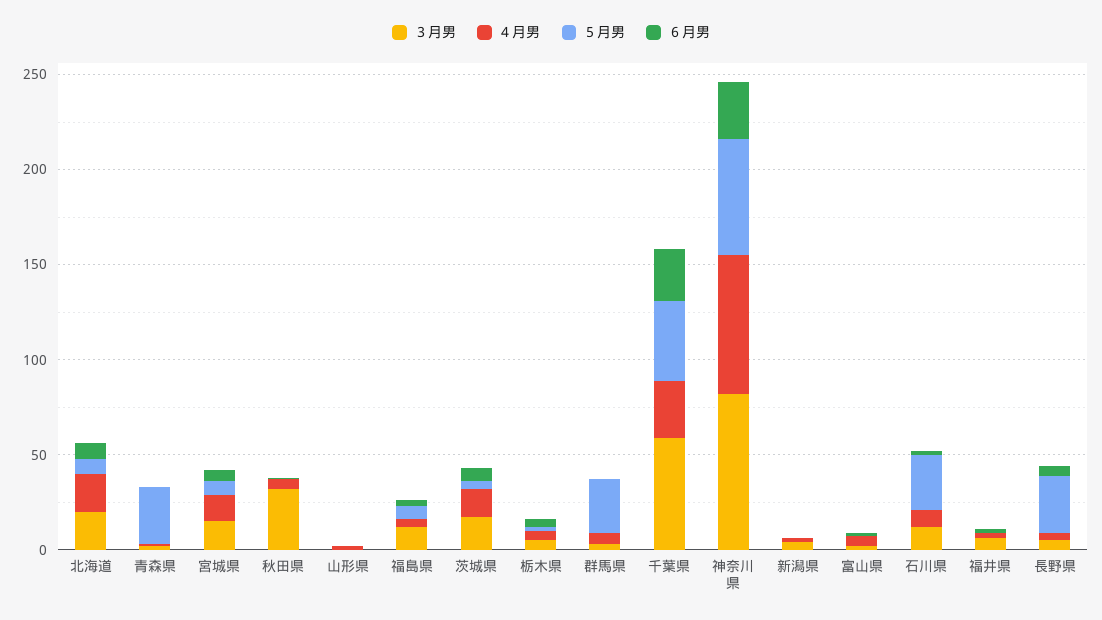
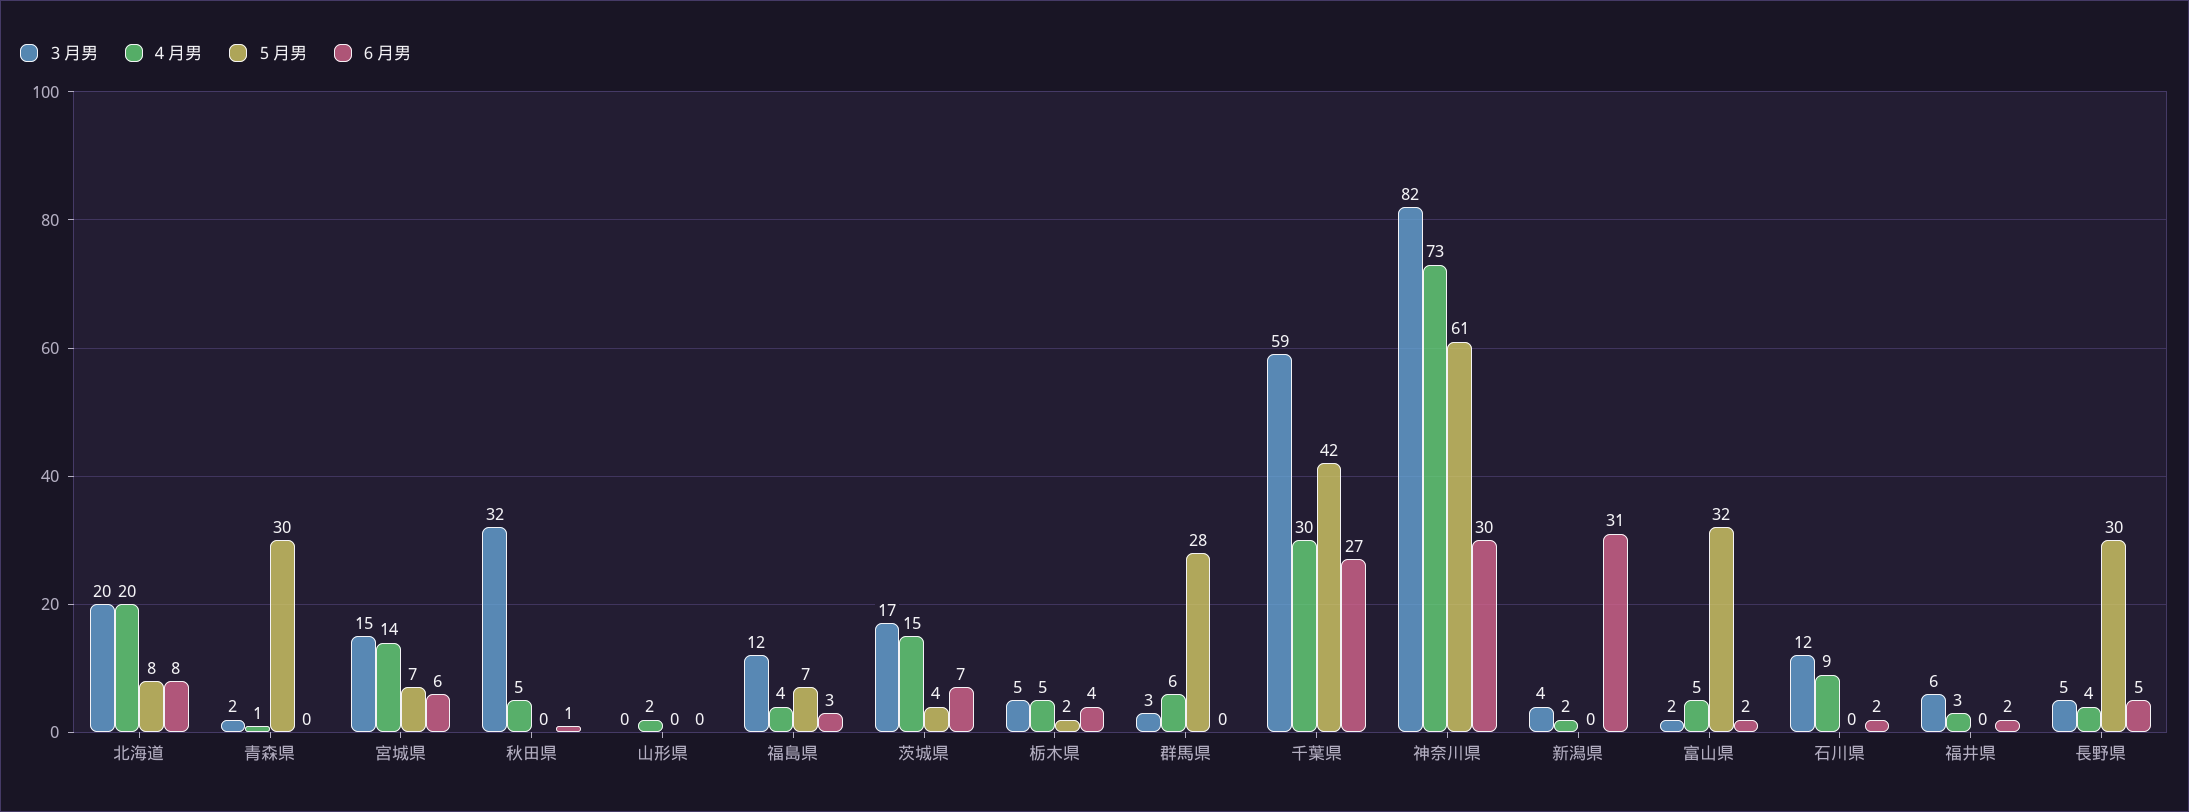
  {
    "３月男": {
      "北海道": 20,
      "青森県": 2,
      "宮城県": 15,
      "秋田県": 32,
      "山形県": 0,
      "福島県": 12,
      "茨城県": 17,
      "栃木県": 5,
      "群馬県": 3,
      "千葉県": 59,
      "神奈川県": 82,
      "新潟県": 4,
      "富山県": 2,
      "石川県": 12,
      "福井県": 6,
      "長野県": 5
    },
    "４月男": {
      "北海道": 20,
      "青森県": 1,
      "宮城県": 14,
      "秋田県": 5,
      "山形県": 2,
      "福島県": 4,
      "茨城県": 15,
      "栃木県": 5,
      "群馬県": 6,
      "千葉県": 30,
      "神奈川県": 73,
      "新潟県": 2,
      "富山県": 5,
      "石川県": 9,
      "福井県": 3,
      "長野県": 4
    },
    "５月男": {
      "北海道": 8,
      "青森県": 30,
      "宮城県": 7,
      "秋田県": 0,
      "山形県": 0,
      "福島県": 7,
      "茨城県": 4,
      "栃木県": 2,
      "群馬県": 28,
      "千葉県": 42,
      "神奈川県": 61,
      "新潟県": 0,
-     "富山県": 0,
+     "富山県": 32,
-     "石川県": 30,
+     "石川県": 0,
      "福井県": 0,
      "長野県": 30
    },
    "６月男": {
      "北海道": 8,
      "青森県": 0,
      "宮城県": 6,
      "秋田県": 1,
      "山形県": 0,
      "福島県": 3,
      "茨城県": 7,
      "栃木県": 4,
      "群馬県": 0,
      "千葉県": 27,
      "神奈川県": 30,
-     "新潟県": 0,
+     "新潟県": 31,
      "富山県": 2,
      "石川県": 2,
      "福井県": 2,
      "長野県": 5
    }
  }

